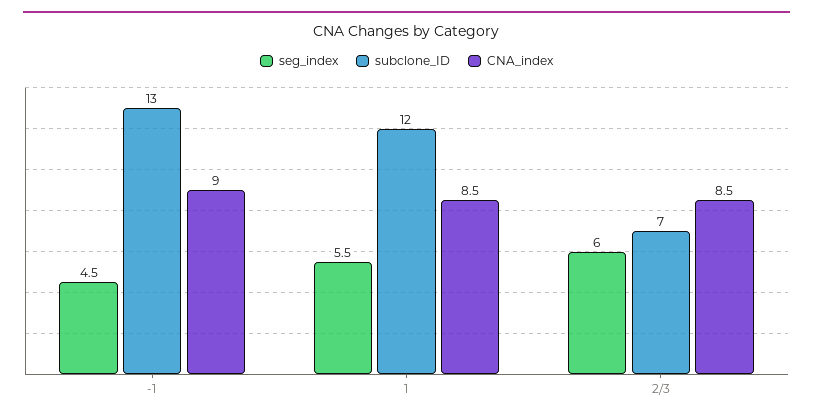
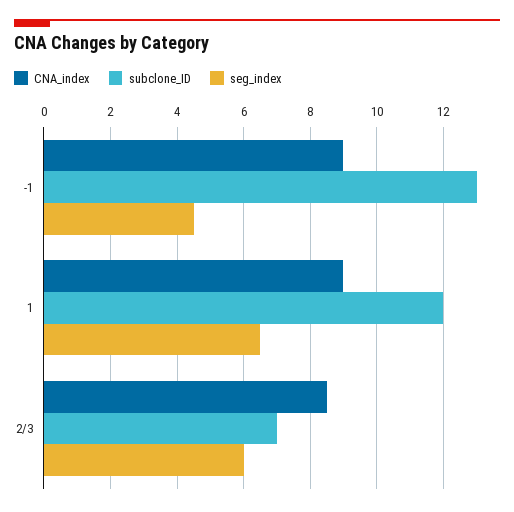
  {
    "seg_index": {
      "-1": 4.5,
-     "1": 5.5,
+     "1": 6.5,
      "2/3": 6
    },
    "subclone_ID": {
      "-1": 13,
      "1": 12,
      "2/3": 7
    },
    "CNA_index": {
      "-1": 9,
-     "1": 8.5,
+     "1": 9,
      "2/3": 8.5
    }
  }

